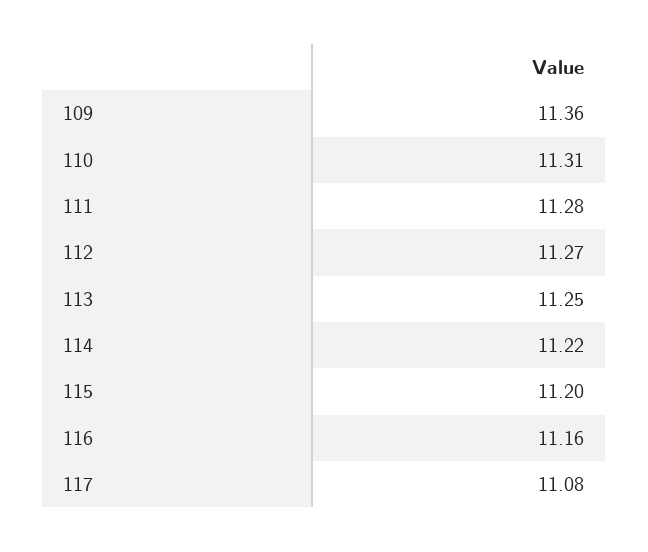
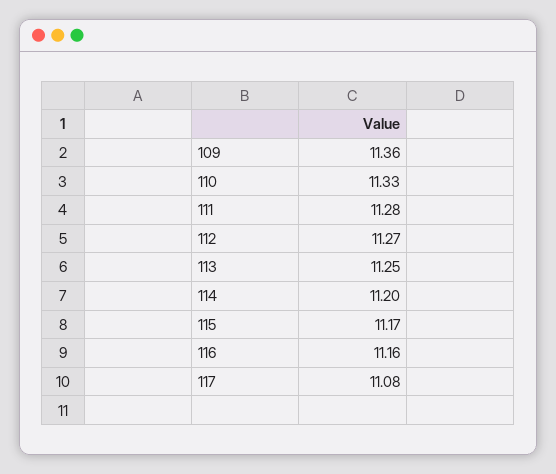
  {
    "109": 11.36,
-   "110": 11.31,
+   "110": 11.33,
    "111": 11.28,
    "112": 11.27,
    "113": 11.25,
-   "114": 11.22,
+   "114": 11.2,
-   "115": 11.2,
+   "115": 11.17,
    "116": 11.16,
    "117": 11.08
  }

